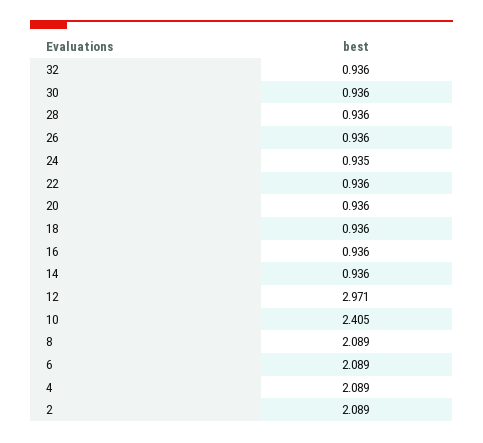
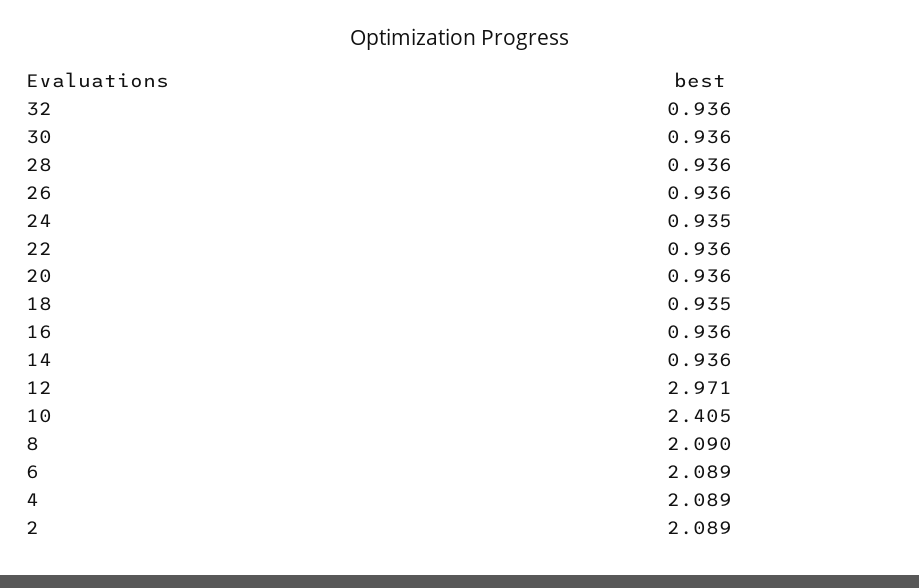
  {
    "32": 0.936,
    "30": 0.936,
    "28": 0.936,
    "26": 0.936,
    "24": 0.935,
    "22": 0.936,
    "20": 0.936,
-   "18": 0.936,
+   "18": 0.935,
    "16": 0.936,
    "14": 0.936,
    "12": 2.971,
    "10": 2.405,
-   "8": 2.089,
+   "8": 2.09,
    "6": 2.089,
    "4": 2.089,
    "2": 2.089
  }

